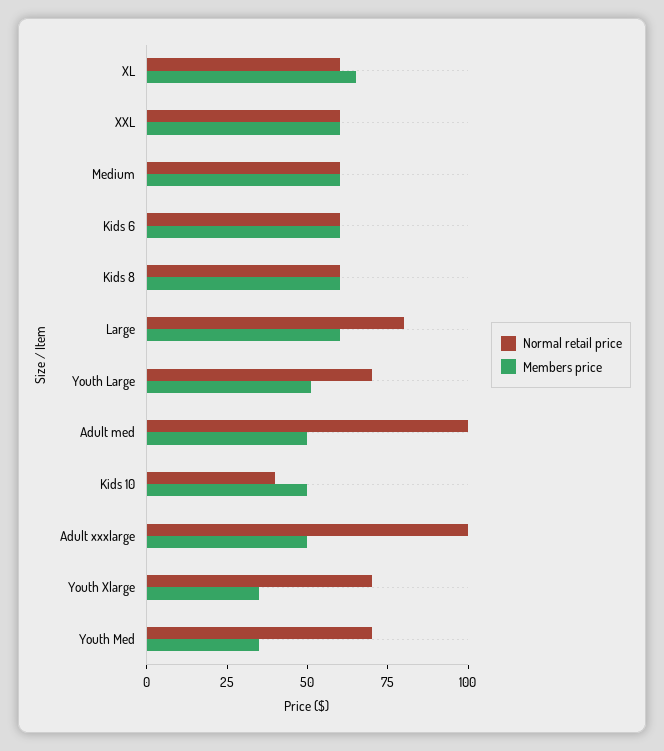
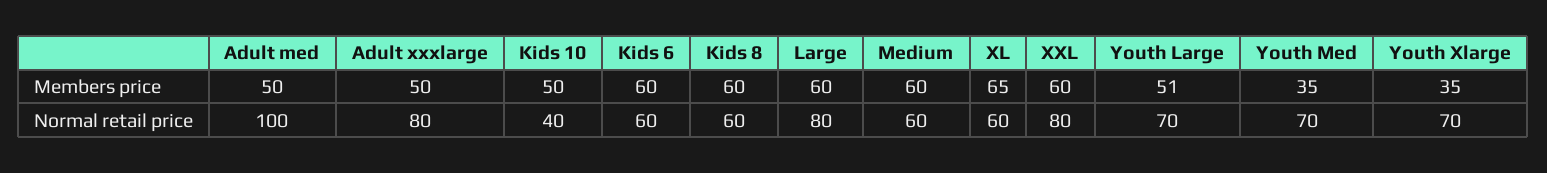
  {
    "Normal retail price": {
      "XL": 60,
-     "XXL": 60,
+     "XXL": 80,
      "Medium": 60,
      "Kids 6": 60,
      "Kids 8": 60,
      "Large": 80,
      "Youth Large": 70,
      "Adult med": 100,
      "Kids 10": 40,
-     "Adult xxxlarge": 100,
+     "Adult xxxlarge": 80,
      "Youth Xlarge": 70,
      "Youth Med": 70
    },
    "Members price": {
      "XL": 65,
      "XXL": 60,
      "Medium": 60,
      "Kids 6": 60,
      "Kids 8": 60,
      "Large": 60,
      "Youth Large": 51,
      "Adult med": 50,
      "Kids 10": 50,
      "Adult xxxlarge": 50,
      "Youth Xlarge": 35,
      "Youth Med": 35
    }
  }

